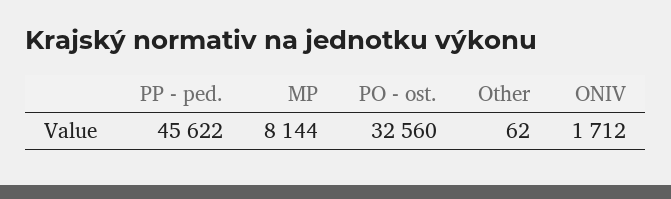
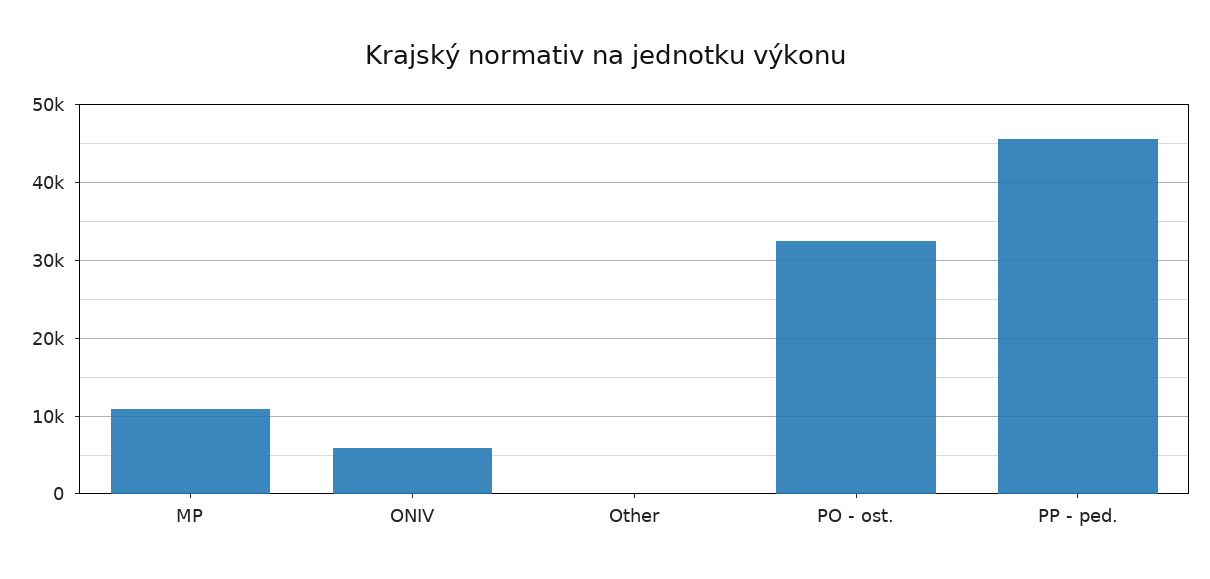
  {
    "PP - ped.": 45622,
-   "MP": 8144,
+   "MP": 11000,
    "PO - ost.": 32560,
    "Other": 62,
-   "ONIV": 1712
+   "ONIV": 6000
  }

